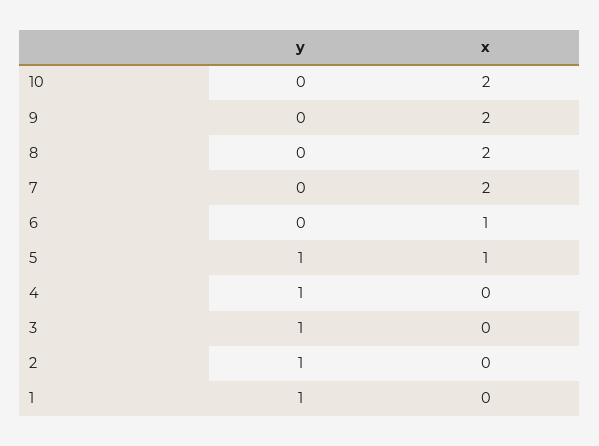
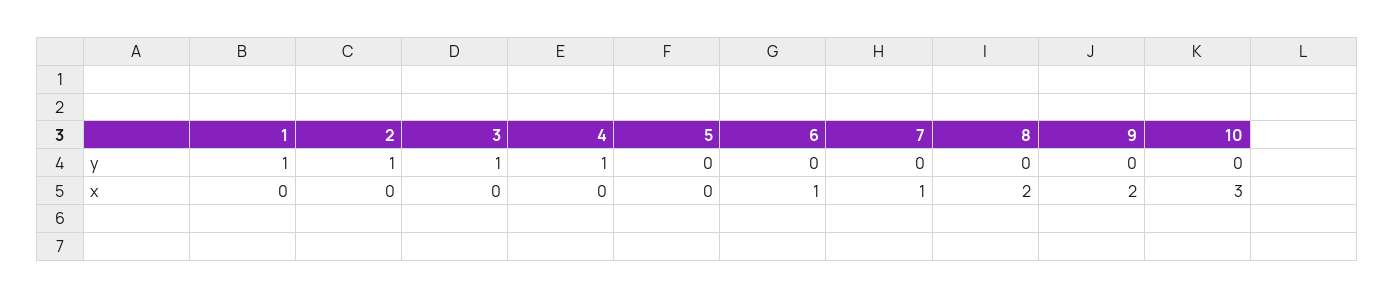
  {
    "y": {
      "10": 0,
      "9": 0,
      "8": 0,
      "7": 0,
      "6": 0,
-     "5": 1,
+     "5": 0,
      "4": 1,
      "3": 1,
      "2": 1,
      "1": 1
    },
    "x": {
-     "10": 2,
+     "10": 3,
      "9": 2,
      "8": 2,
-     "7": 2,
+     "7": 1,
      "6": 1,
-     "5": 1,
+     "5": 0,
      "4": 0,
      "3": 0,
      "2": 0,
      "1": 0
    }
  }

